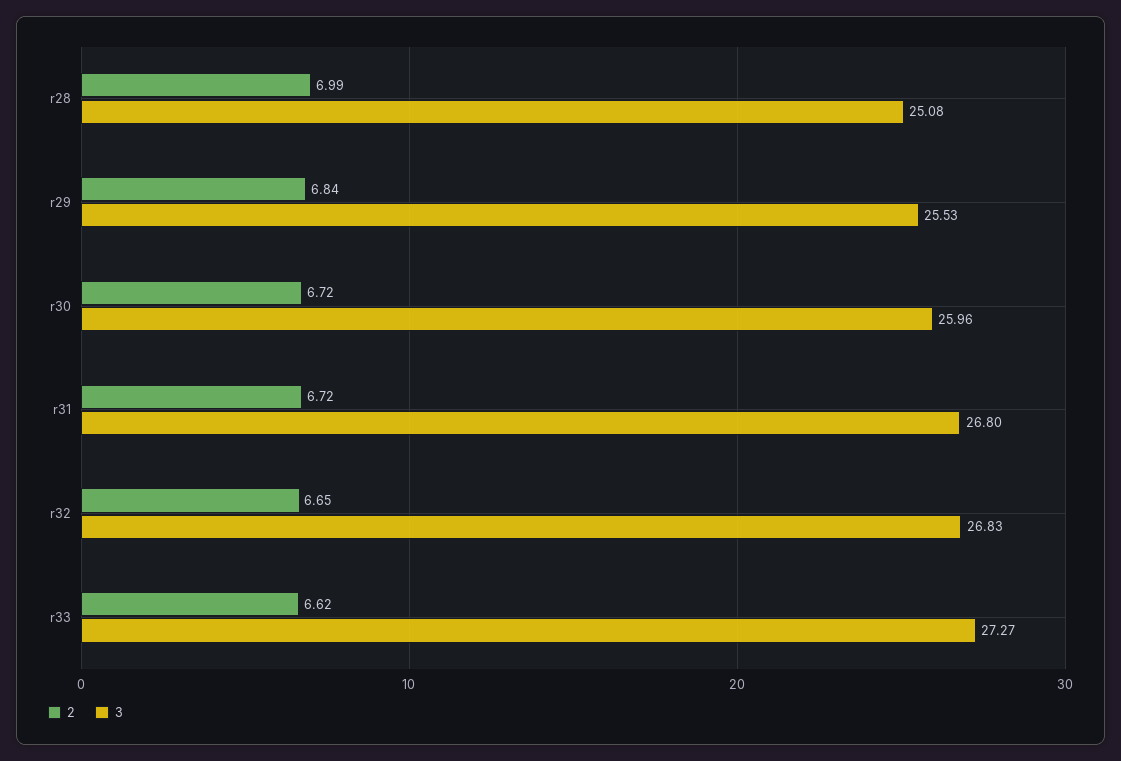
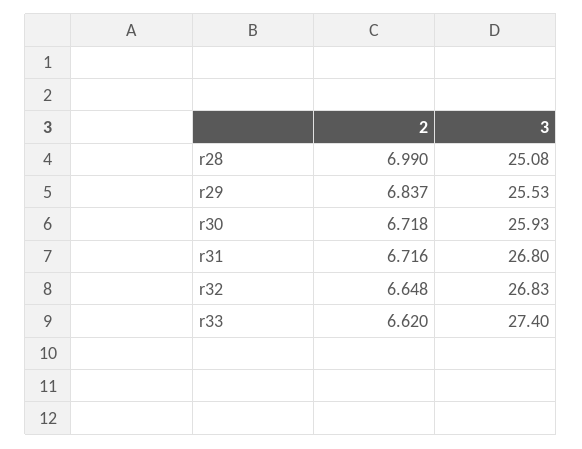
  {
    "2": {
      "r28": 6.99,
      "r29": 6.837,
      "r30": 6.718,
      "r31": 6.716,
      "r32": 6.648,
      "r33": 6.62
    },
    "3": {
      "r28": 25.08,
      "r29": 25.53,
-     "r30": 25.96,
+     "r30": 25.93,
      "r31": 26.8,
      "r32": 26.83,
-     "r33": 27.27
+     "r33": 27.4
    }
  }

